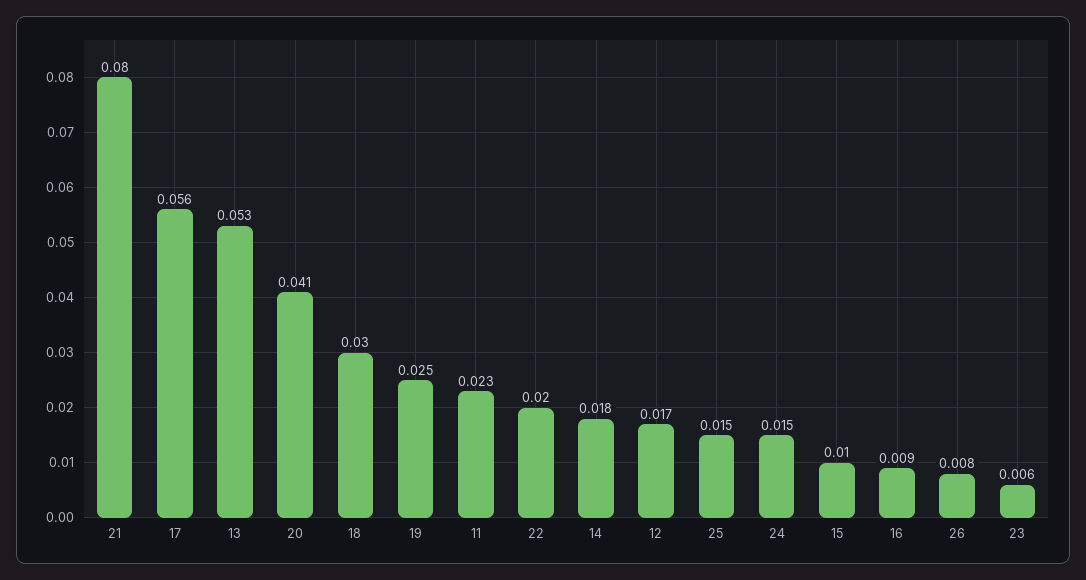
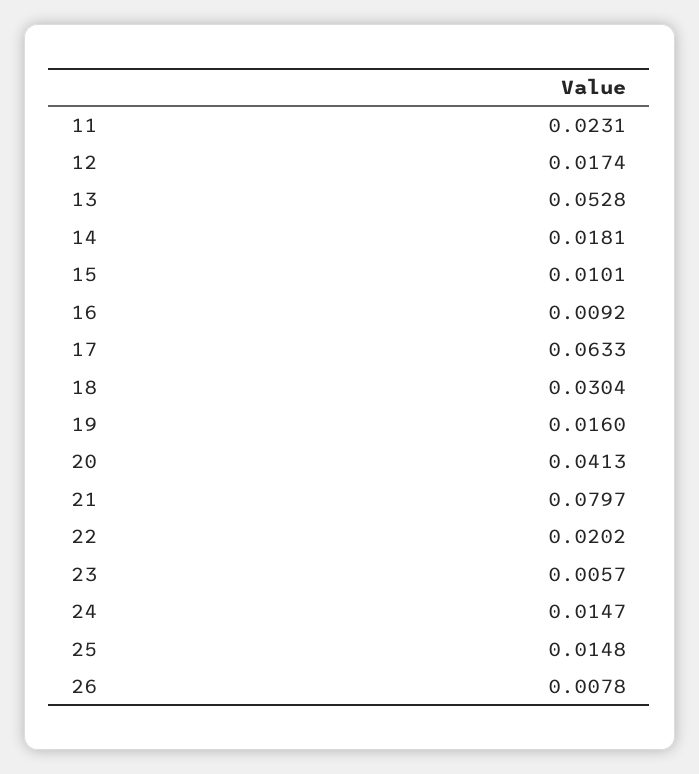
  {
    "21": 0.0797,
-   "17": 0.056,
+   "17": 0.0633,
    "13": 0.0528,
    "20": 0.0413,
    "18": 0.0304,
-   "19": 0.025,
+   "19": 0.016,
    "11": 0.0231,
    "22": 0.0202,
    "14": 0.0181,
    "12": 0.0174,
    "25": 0.0148,
    "24": 0.0147,
    "15": 0.0101,
    "16": 0.0092,
    "26": 0.0078,
    "23": 0.0057
  }

